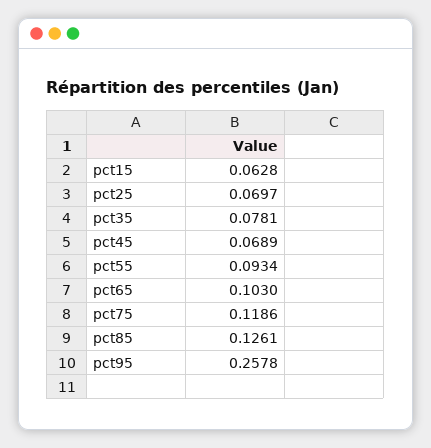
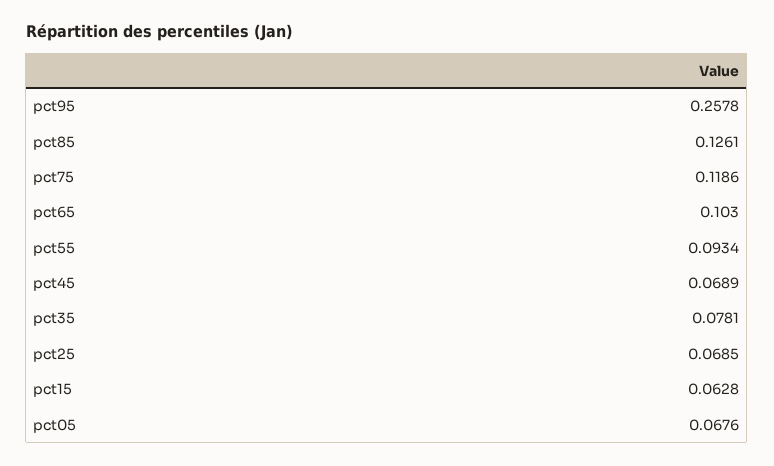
  {
    "pct15": 0.0628,
-   "pct25": 0.0697,
+   "pct25": 0.0685,
    "pct35": 0.0781,
    "pct45": 0.0689,
    "pct55": 0.0934,
    "pct65": 0.103,
    "pct75": 0.1186,
    "pct85": 0.1261,
-   "pct95": 0.2578
+   "pct95": 0.2578,
+   "pct05": 0.0676
  }

